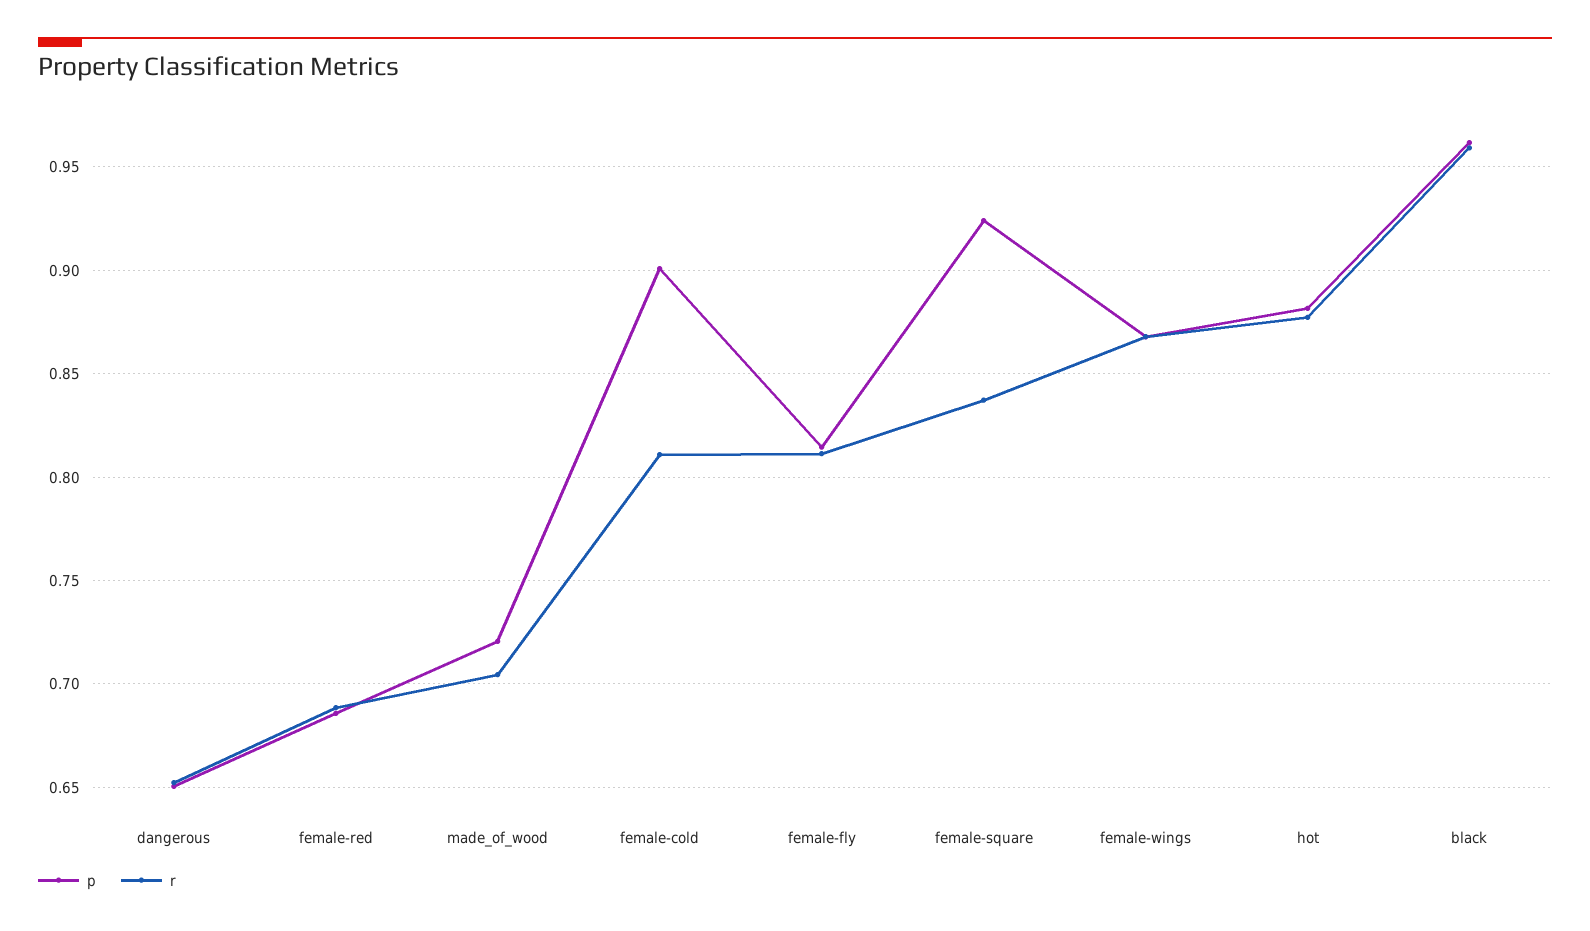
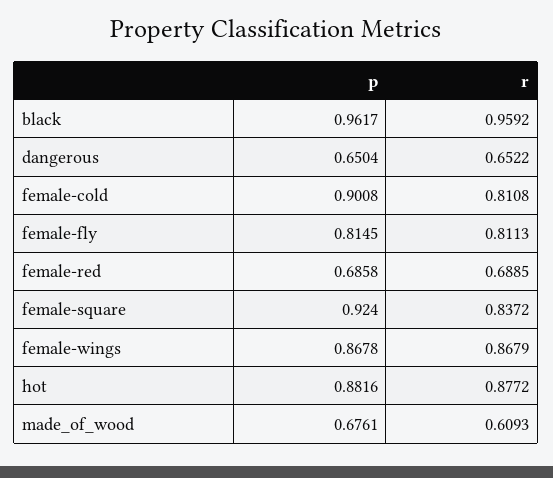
  {
    "p": {
      "dangerous": 0.6504,
      "female-red": 0.6858,
-     "made_of_wood": 0.72,
+     "made_of_wood": 0.6761,
      "female-cold": 0.9008,
      "female-fly": 0.8145,
      "female-square": 0.924,
      "female-wings": 0.8678,
      "hot": 0.8816,
      "black": 0.9617
    },
    "r": {
      "dangerous": 0.6522,
      "female-red": 0.6885,
-     "made_of_wood": 0.705,
+     "made_of_wood": 0.6093,
      "female-cold": 0.8108,
      "female-fly": 0.8113,
      "female-square": 0.8372,
      "female-wings": 0.8679,
      "hot": 0.8772,
      "black": 0.9592
    }
  }

